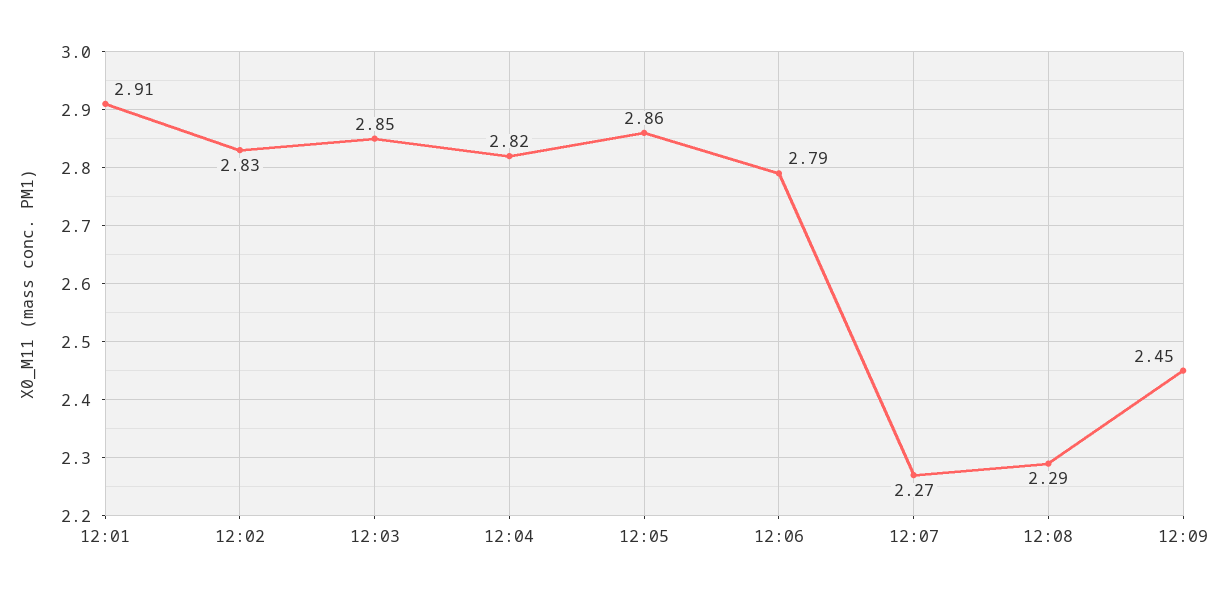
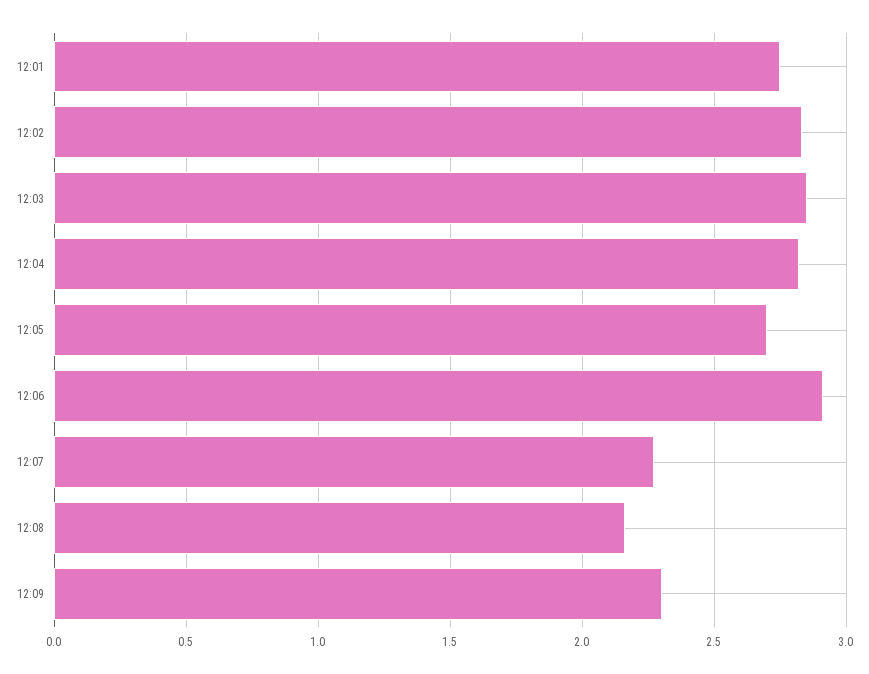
  {
-   "12:01": 2.91,
+   "12:01": 2.75,
    "12:02": 2.83,
    "12:03": 2.85,
    "12:04": 2.82,
-   "12:05": 2.86,
+   "12:05": 2.7,
-   "12:06": 2.79,
+   "12:06": 2.9,
    "12:07": 2.27,
-   "12:08": 2.29,
+   "12:08": 2.15,
-   "12:09": 2.45
+   "12:09": 2.3
  }

